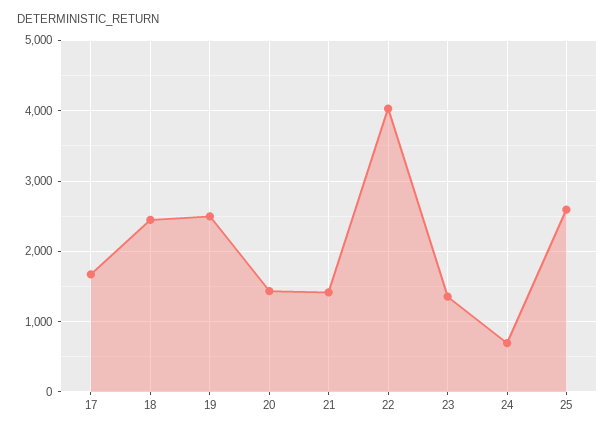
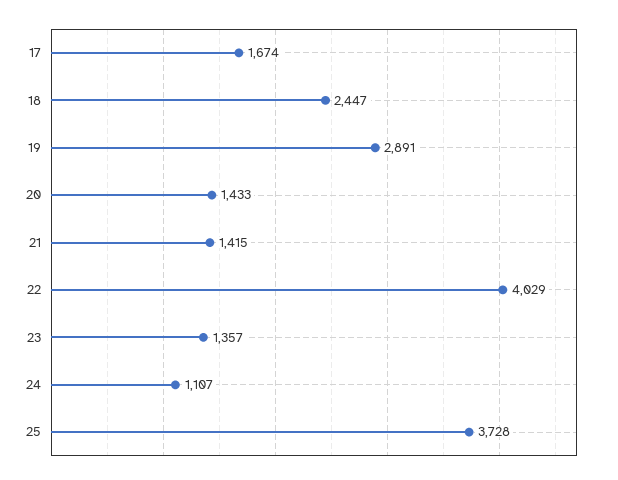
  {
    "17": 1674,
    "18": 2447,
-   "19": 2500,
+   "19": 2891,
    "20": 1433,
    "21": 1415,
    "22": 4029,
    "23": 1357,
-   "24": 700,
+   "24": 1107,
-   "25": 2600
+   "25": 3728
  }

